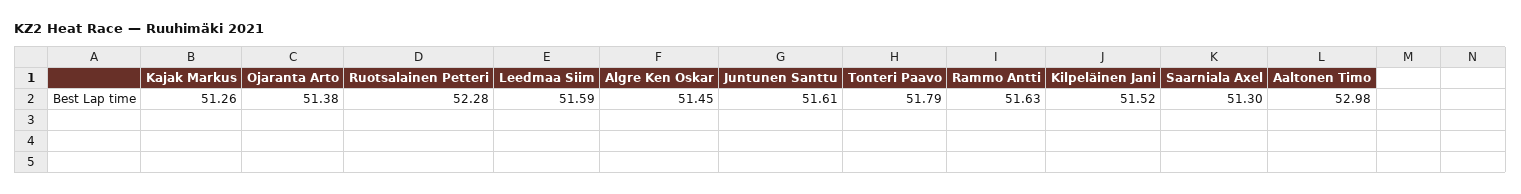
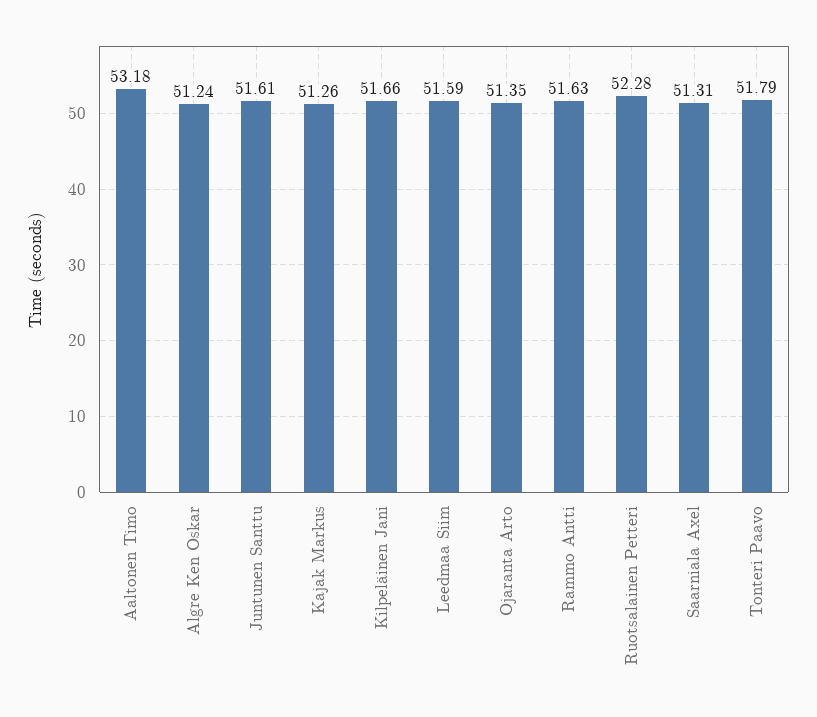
  {
    "Kajak Markus": 51.26,
-   "Ojaranta Arto": 51.38,
+   "Ojaranta Arto": 51.35,
    "Ruotsalainen Petteri": 52.28,
    "Leedmaa Siim": 51.59,
-   "Algre Ken Oskar": 51.45,
+   "Algre Ken Oskar": 51.24,
    "Juntunen Santtu": 51.61,
    "Tonteri Paavo": 51.79,
    "Rammo Antti": 51.63,
-   "Kilpeläinen Jani": 51.52,
+   "Kilpeläinen Jani": 51.66,
-   "Saarniala Axel": 51.3,
+   "Saarniala Axel": 51.31,
-   "Aaltonen Timo": 52.98
+   "Aaltonen Timo": 53.18
  }

